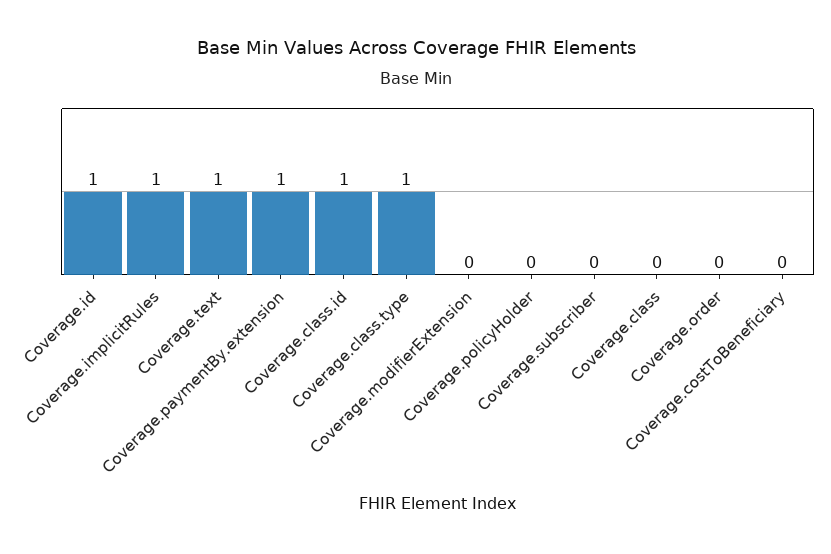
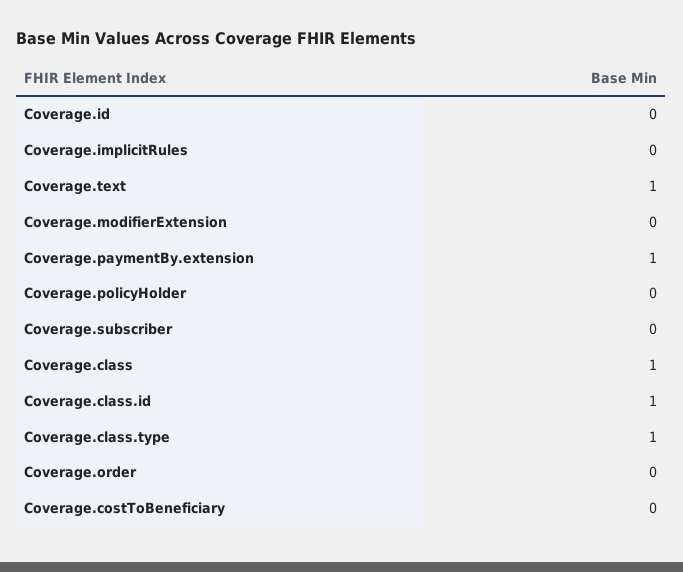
  {
-   "Coverage.id": 1,
+   "Coverage.id": 0,
-   "Coverage.implicitRules": 1,
+   "Coverage.implicitRules": 0,
    "Coverage.text": 1,
    "Coverage.paymentBy.extension": 1,
    "Coverage.class.id": 1,
    "Coverage.class.type": 1,
    "Coverage.modifierExtension": 0,
    "Coverage.policyHolder": 0,
    "Coverage.subscriber": 0,
-   "Coverage.class": 0,
+   "Coverage.class": 1,
    "Coverage.order": 0,
    "Coverage.costToBeneficiary": 0
  }

